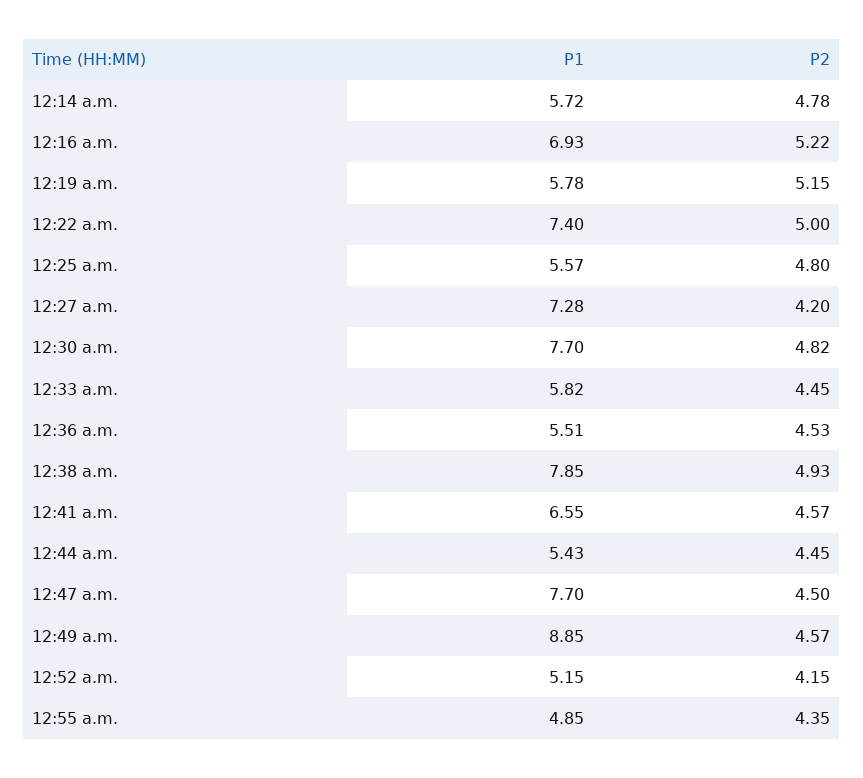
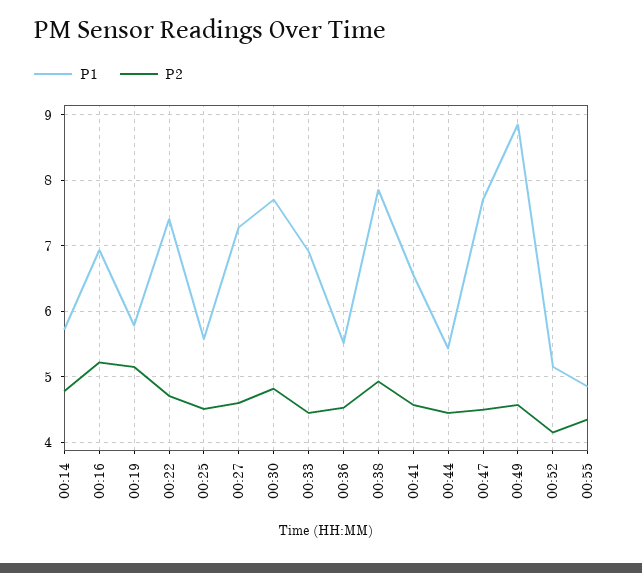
  {
    "P1": {
      "12:14 a.m.": 5.72,
      "12:16 a.m.": 6.93,
      "12:19 a.m.": 5.78,
      "12:22 a.m.": 7.4,
      "12:25 a.m.": 5.57,
      "12:27 a.m.": 7.28,
      "12:30 a.m.": 7.7,
-     "12:33 a.m.": 5.82,
+     "12:33 a.m.": 6.9,
      "12:36 a.m.": 5.51,
      "12:38 a.m.": 7.85,
      "12:41 a.m.": 6.55,
      "12:44 a.m.": 5.43,
      "12:47 a.m.": 7.7,
      "12:49 a.m.": 8.85,
      "12:52 a.m.": 5.15,
      "12:55 a.m.": 4.85
    },
    "P2": {
      "12:14 a.m.": 4.78,
      "12:16 a.m.": 5.22,
      "12:19 a.m.": 5.15,
-     "12:22 a.m.": 5,
+     "12:22 a.m.": 4.7,
-     "12:25 a.m.": 4.8,
+     "12:25 a.m.": 4.5,
-     "12:27 a.m.": 4.2,
+     "12:27 a.m.": 4.6,
      "12:30 a.m.": 4.82,
      "12:33 a.m.": 4.45,
      "12:36 a.m.": 4.53,
      "12:38 a.m.": 4.93,
      "12:41 a.m.": 4.57,
      "12:44 a.m.": 4.45,
      "12:47 a.m.": 4.5,
      "12:49 a.m.": 4.57,
      "12:52 a.m.": 4.15,
      "12:55 a.m.": 4.35
    }
  }

